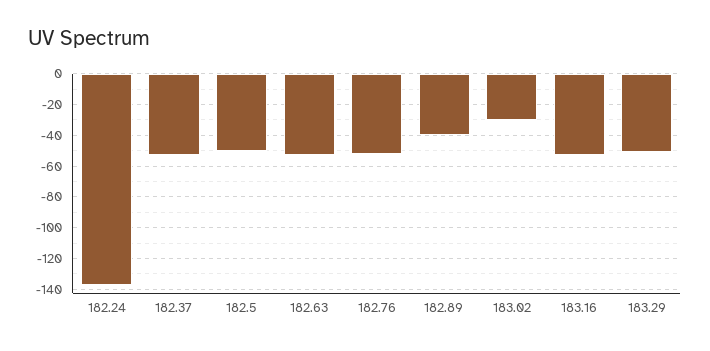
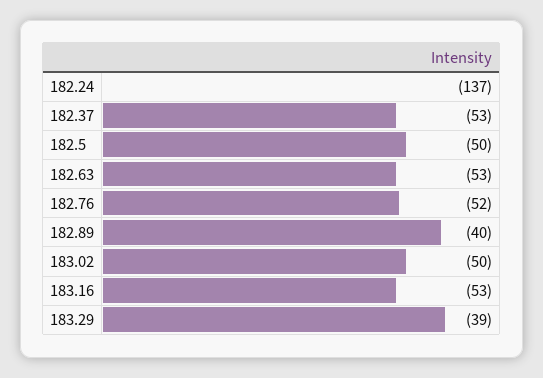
  {
    "182.24": -137,
    "182.37": -53,
    "182.5": -50,
    "182.63": -53,
    "182.76": -52,
    "182.89": -40,
-   "183.02": -30,
+   "183.02": -50,
    "183.16": -53,
-   "183.29": -50
+   "183.29": -39
  }

